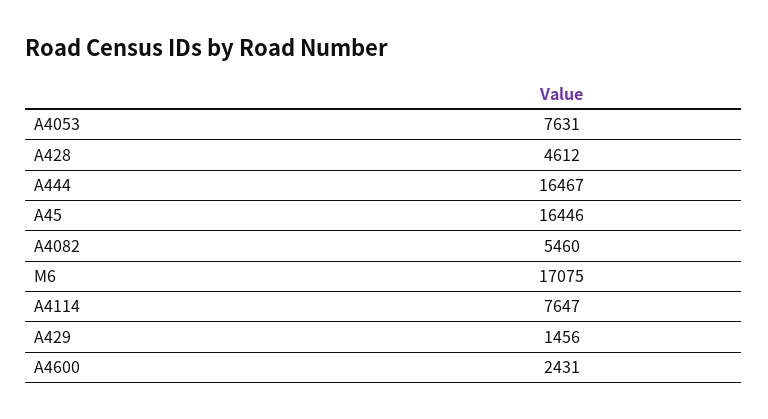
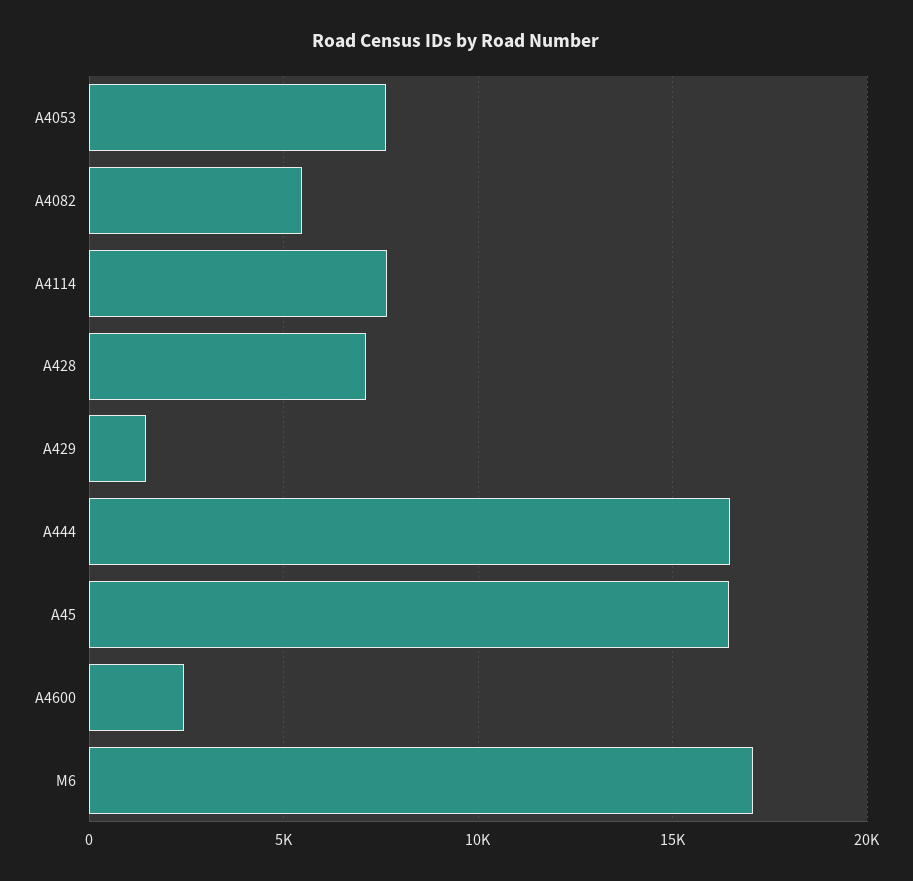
  {
    "A4053": 7631,
-   "A428": 4612,
+   "A428": 7000,
    "A444": 16467,
    "A45": 16446,
    "A4082": 5460,
    "M6": 17075,
    "A4114": 7647,
    "A429": 1456,
    "A4600": 2431
  }

